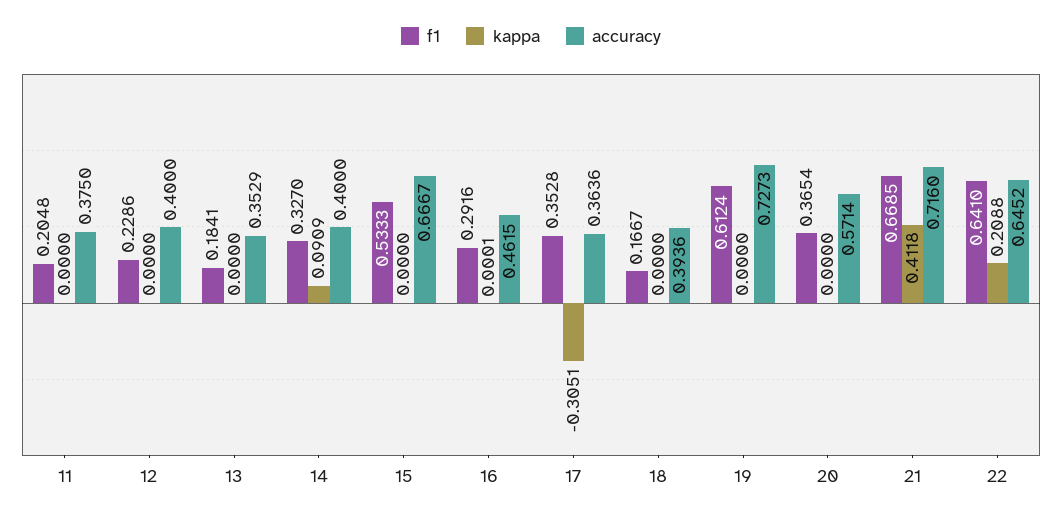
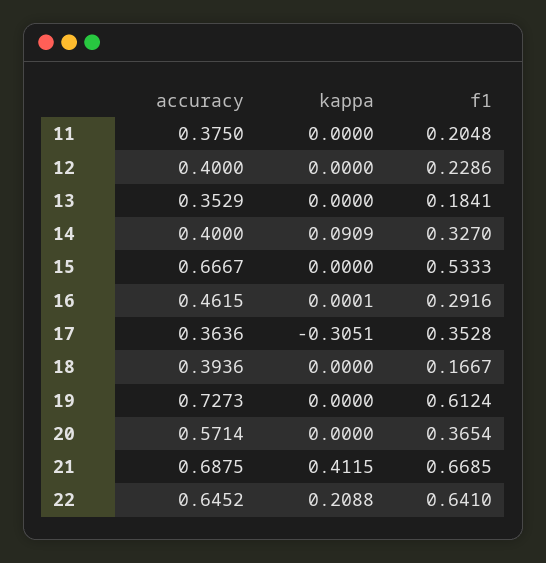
  {
    "f1": {
      "11": 0.2048,
      "12": 0.2286,
      "13": 0.1841,
      "14": 0.327,
      "15": 0.5333,
      "16": 0.2916,
      "17": 0.3528,
      "18": 0.1667,
      "19": 0.6124,
      "20": 0.3654,
      "21": 0.6685,
      "22": 0.641
    },
    "kappa": {
      "11": 0,
      "12": 0,
      "13": 0,
      "14": 0.0909,
      "15": 0,
      "16": 0.0001,
      "17": -0.3051,
      "18": 0,
      "19": 0,
      "20": 0,
-     "21": 0.4118,
+     "21": 0.4115,
      "22": 0.2088
    },
    "accuracy": {
      "11": 0.375,
      "12": 0.4,
      "13": 0.3529,
      "14": 0.4,
      "15": 0.6667,
      "16": 0.4615,
      "17": 0.3636,
      "18": 0.3936,
      "19": 0.7273,
      "20": 0.5714,
-     "21": 0.716,
+     "21": 0.6875,
      "22": 0.6452
    }
  }

